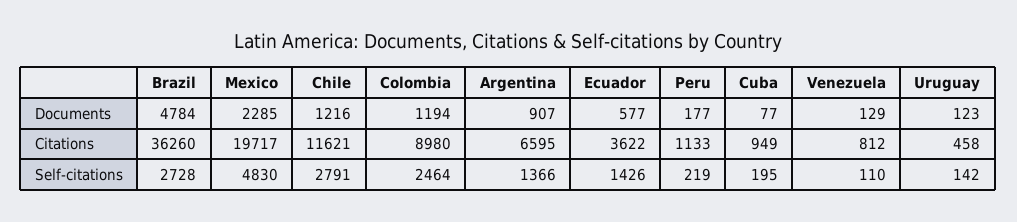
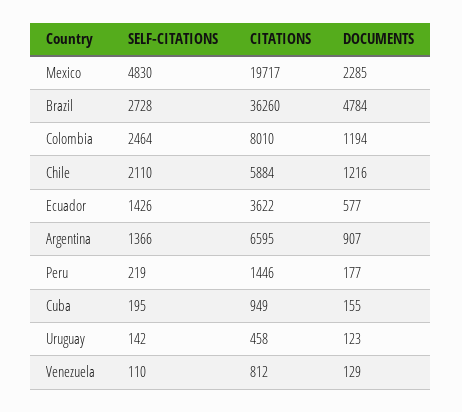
  {
    "Brazil": {
      "Documents": 4784,
      "Citations": 36260,
      "Self-citations": 2728
    },
    "Mexico": {
      "Documents": 2285,
      "Citations": 19717,
      "Self-citations": 4830
    },
    "Chile": {
      "Documents": 1216,
-     "Citations": 11621,
+     "Citations": 5884,
-     "Self-citations": 2791
+     "Self-citations": 2110
    },
    "Colombia": {
      "Documents": 1194,
-     "Citations": 8980,
+     "Citations": 8010,
      "Self-citations": 2464
    },
    "Argentina": {
      "Documents": 907,
      "Citations": 6595,
      "Self-citations": 1366
    },
    "Ecuador": {
      "Documents": 577,
      "Citations": 3622,
      "Self-citations": 1426
    },
    "Peru": {
      "Documents": 177,
-     "Citations": 1133,
+     "Citations": 1446,
      "Self-citations": 219
    },
    "Cuba": {
-     "Documents": 77,
+     "Documents": 155,
      "Citations": 949,
      "Self-citations": 195
    },
    "Venezuela": {
      "Documents": 129,
      "Citations": 812,
      "Self-citations": 110
    },
    "Uruguay": {
      "Documents": 123,
      "Citations": 458,
      "Self-citations": 142
    }
  }

